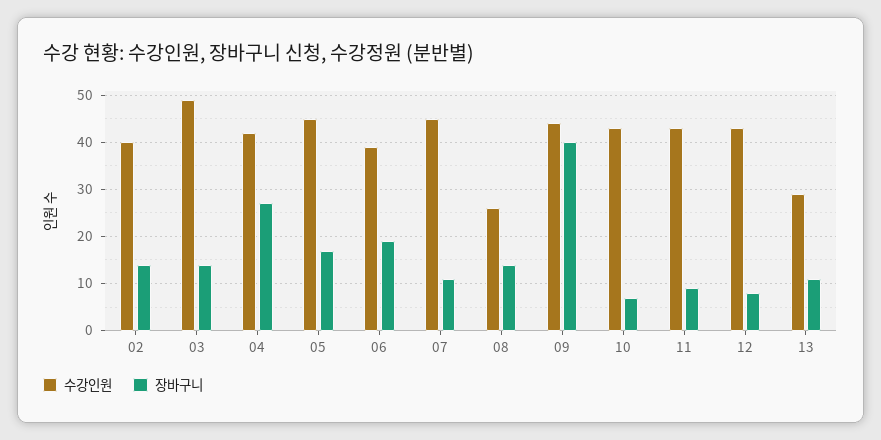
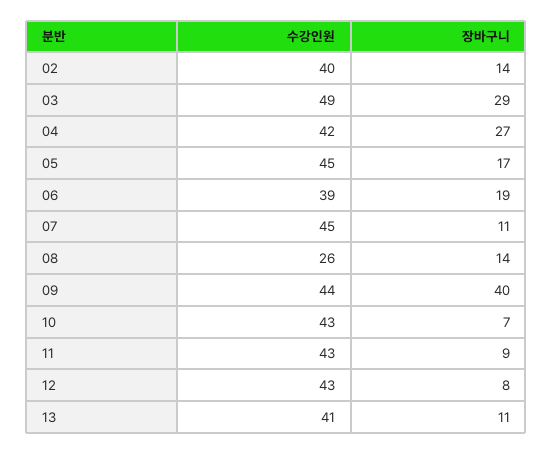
  {
    "수강인원": {
      "02": 40,
      "03": 49,
      "04": 42,
      "05": 45,
      "06": 39,
      "07": 45,
      "08": 26,
      "09": 44,
      "10": 43,
      "11": 43,
      "12": 43,
-     "13": 30
+     "13": 41
    },
    "장바구니": {
      "02": 14,
-     "03": 15,
+     "03": 29,
      "04": 27,
      "05": 17,
      "06": 19,
      "07": 11,
      "08": 14,
      "09": 40,
      "10": 7,
      "11": 9,
      "12": 8,
      "13": 11
    }
  }

